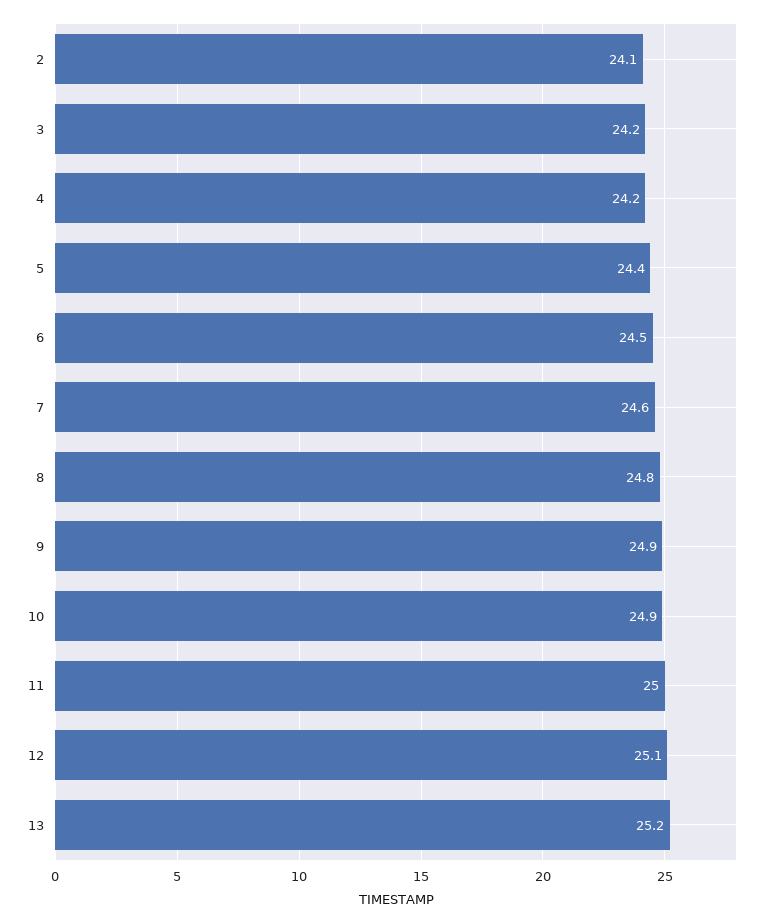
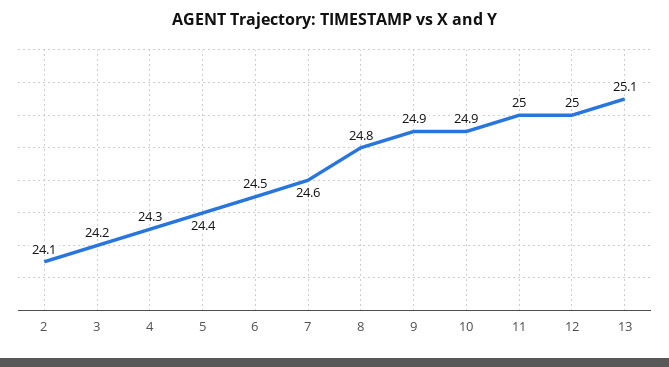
  {
    "2": 24.1,
    "3": 24.2,
-   "4": 24.2,
+   "4": 24.3,
    "5": 24.4,
    "6": 24.5,
    "7": 24.6,
    "8": 24.8,
    "9": 24.9,
    "10": 24.9,
    "11": 25,
-   "12": 25.1,
+   "12": 25,
-   "13": 25.2
+   "13": 25.1
  }

